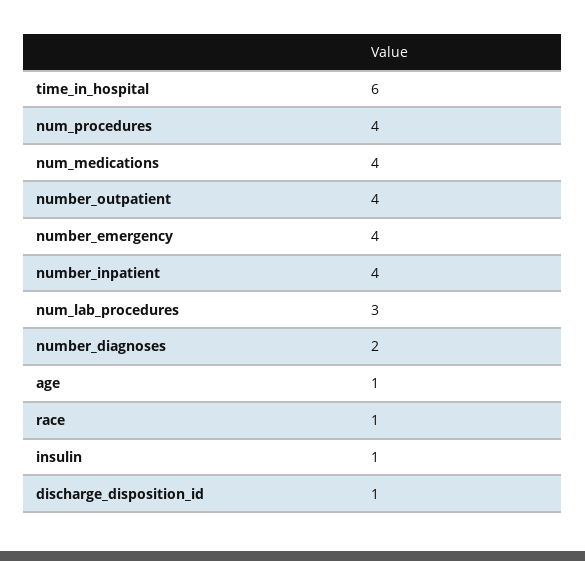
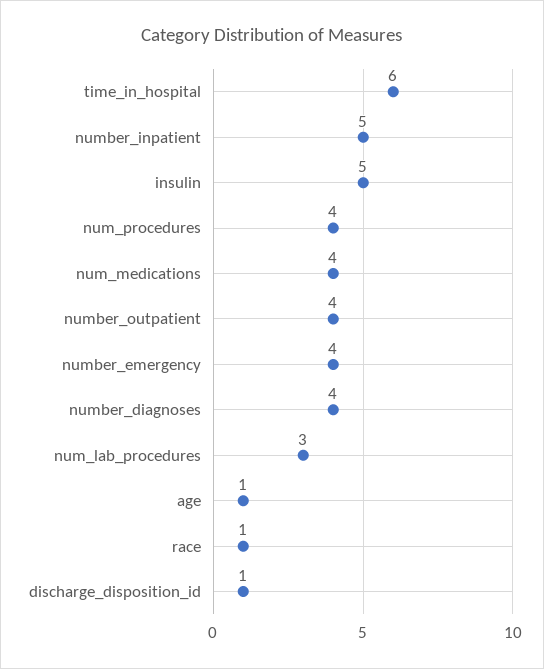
  {
    "time_in_hospital": 6,
    "num_procedures": 4,
    "num_medications": 4,
    "number_outpatient": 4,
    "number_emergency": 4,
-   "number_inpatient": 4,
+   "number_inpatient": 5,
    "num_lab_procedures": 3,
-   "number_diagnoses": 2,
+   "number_diagnoses": 4,
    "age": 1,
    "race": 1,
-   "insulin": 1,
+   "insulin": 5,
    "discharge_disposition_id": 1
  }

